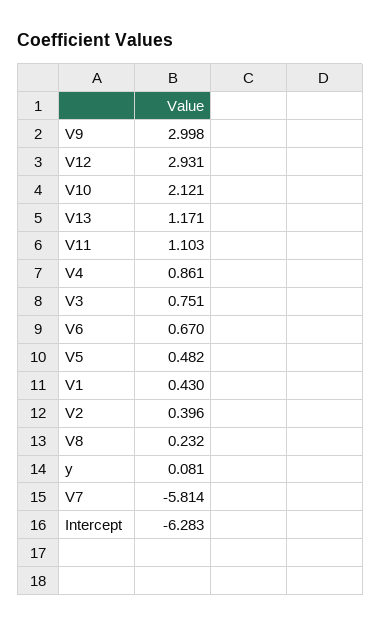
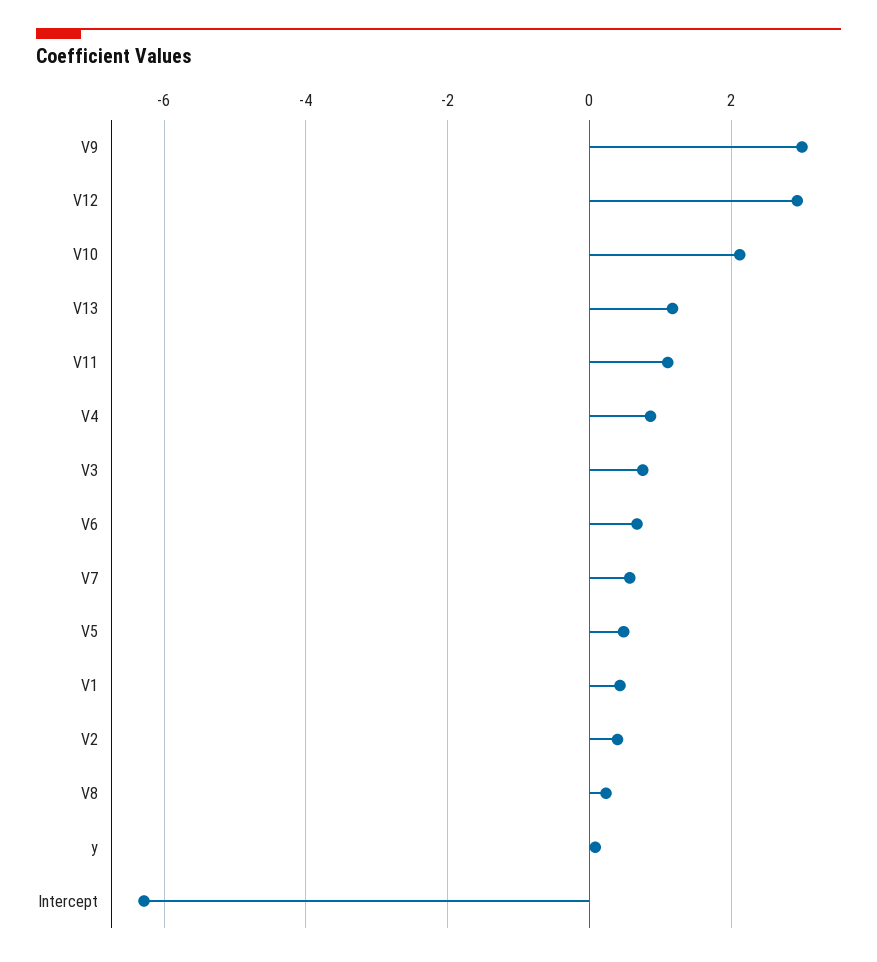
  {
    "V9": 2.998,
    "V12": 2.931,
    "V10": 2.121,
    "V13": 1.171,
    "V11": 1.103,
    "V4": 0.861,
    "V3": 0.751,
    "V6": 0.67,
    "V5": 0.482,
    "V1": 0.43,
    "V2": 0.396,
    "V8": 0.232,
    "y": 0.081,
-   "V7": -5.814,
+   "V7": 0.6,
    "Intercept": -6.283
  }

